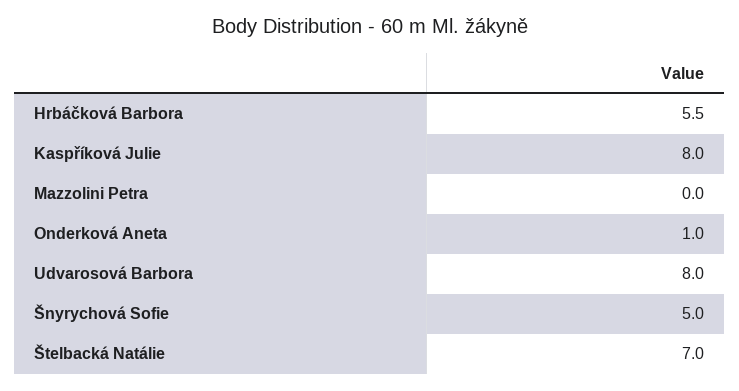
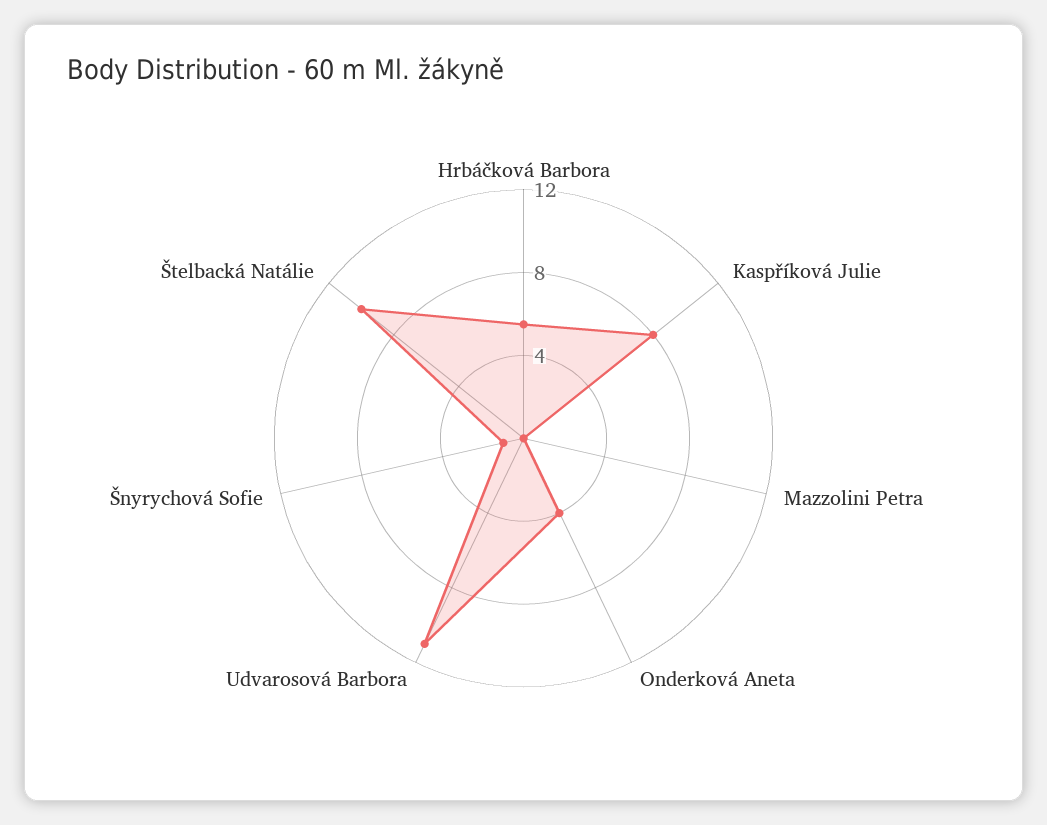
  {
    "Hrbáčková Barbora": 5.5,
    "Kaspříková Julie": 8,
    "Mazzolini Petra": 0,
-   "Onderková Aneta": 1,
+   "Onderková Aneta": 4,
-   "Udvarosová Barbora": 8,
+   "Udvarosová Barbora": 11,
-   "Šnyrychová Sofie": 5,
+   "Šnyrychová Sofie": 1,
-   "Štelbacká Natálie": 7
+   "Štelbacká Natálie": 10
  }

